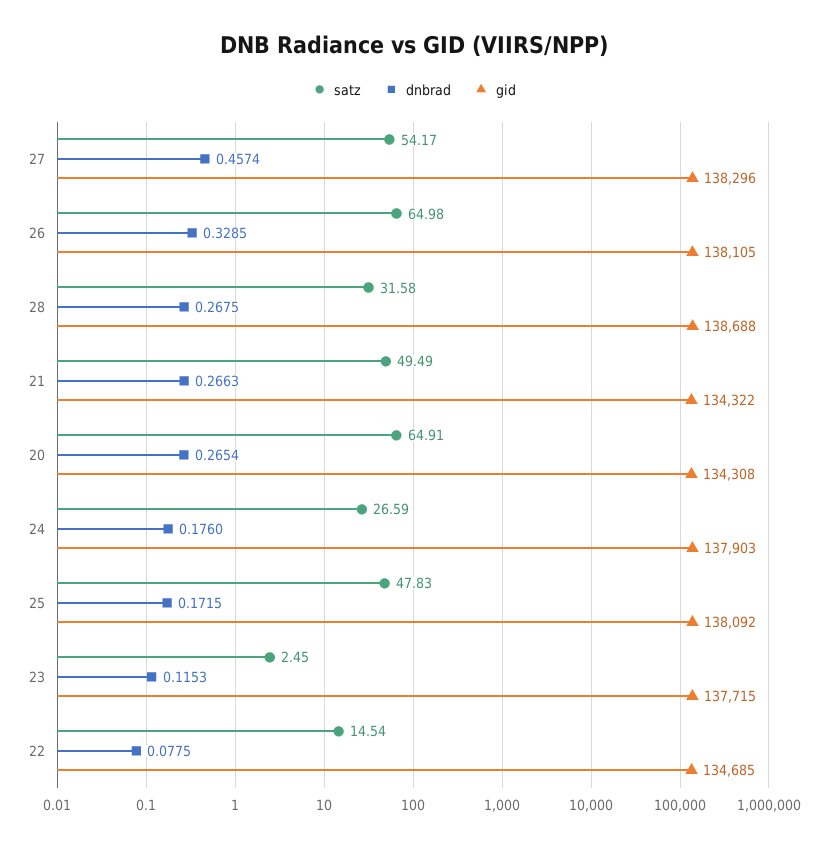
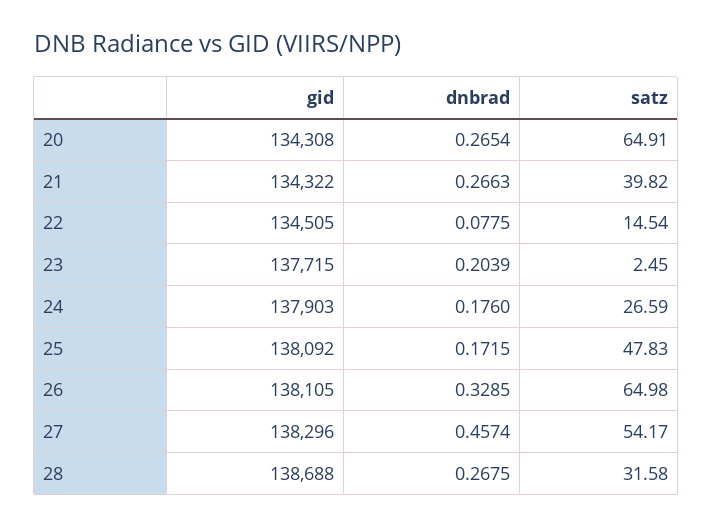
  {
    "satz": {
      "27": 54.17,
      "26": 64.98,
      "28": 31.58,
-     "21": 49.49,
+     "21": 39.82,
      "20": 64.91,
      "24": 26.59,
      "25": 47.83,
      "23": 2.45,
      "22": 14.54
    },
    "dnbrad": {
      "27": 0.4574,
      "26": 0.3285,
      "28": 0.2675,
      "21": 0.2663,
      "20": 0.2654,
      "24": 0.176,
      "25": 0.1715,
-     "23": 0.1153,
+     "23": 0.2039,
      "22": 0.0775
    },
    "gid": {
      "27": 138296,
      "26": 138105,
      "28": 138688,
      "21": 134322,
      "20": 134308,
      "24": 137903,
      "25": 138092,
      "23": 137715,
-     "22": 134685
+     "22": 134505
    }
  }

